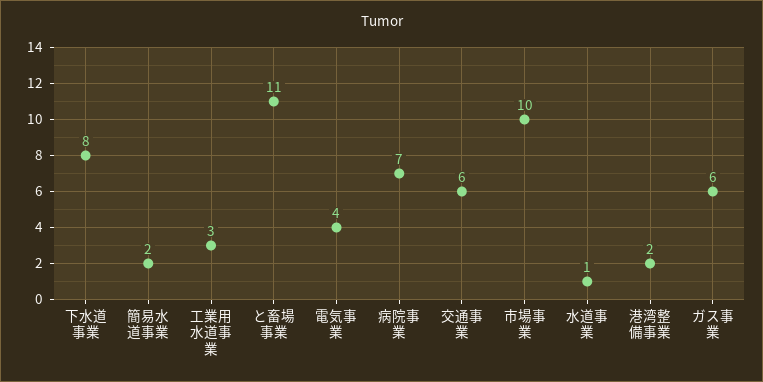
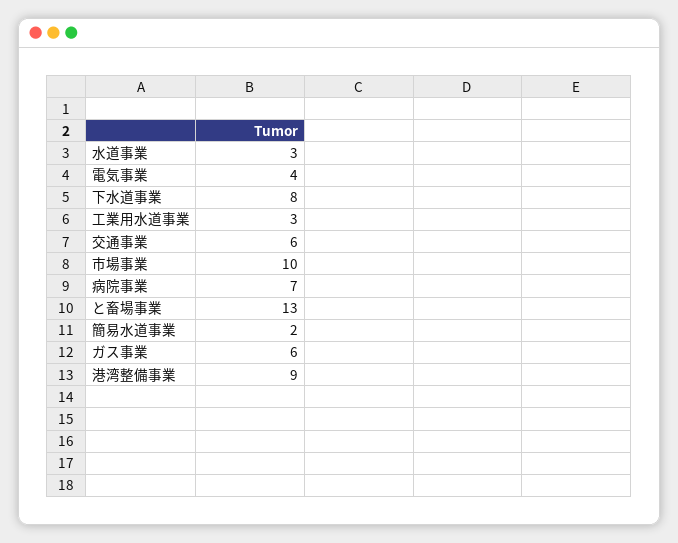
  {
    "下水道事業": 8,
    "簡易水道事業": 2,
    "工業用水道事業": 3,
-   "と畜場事業": 11,
+   "と畜場事業": 13,
    "電気事業": 4,
    "病院事業": 7,
    "交通事業": 6,
    "市場事業": 10,
-   "水道事業": 1,
+   "水道事業": 3,
-   "港湾整備事業": 2,
+   "港湾整備事業": 9,
    "ガス事業": 6
  }

